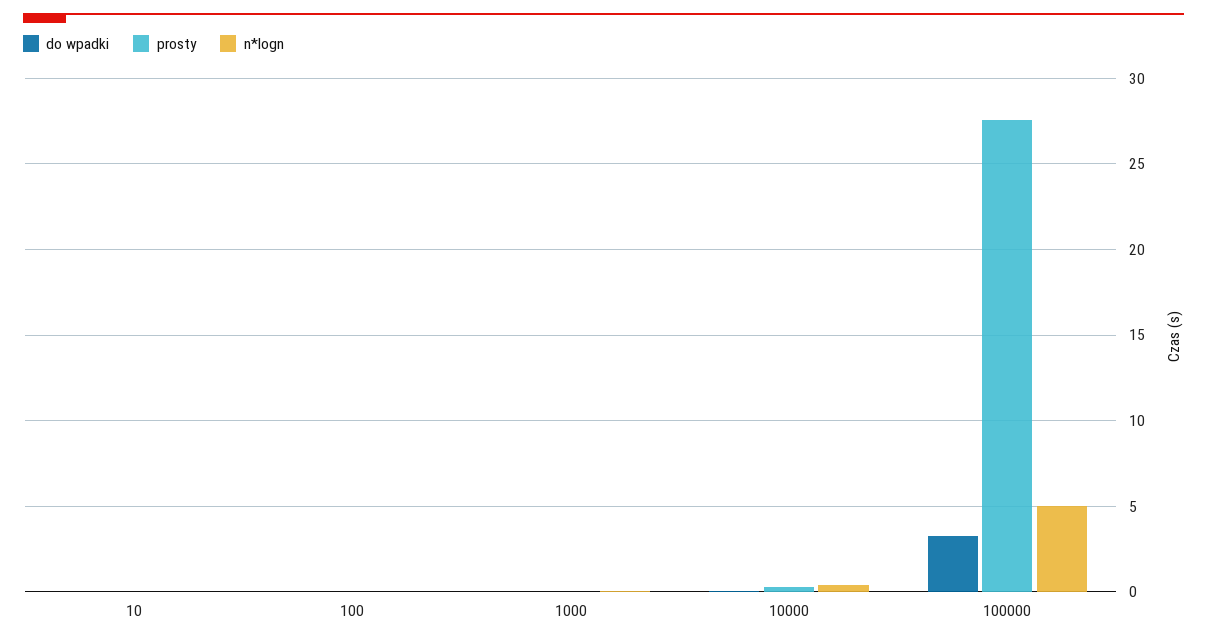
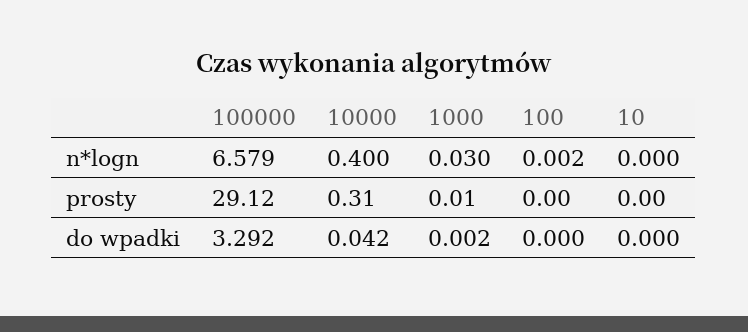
  {
    "do wpadki": {
      "10": 0,
      "100": 0,
      "1000": 0.002,
      "10000": 0.042,
      "100000": 3.292
    },
    "prosty": {
      "10": 0,
      "100": 0,
      "1000": 0.01,
      "10000": 0.31,
-     "100000": 27.5
+     "100000": 29.12
    },
    "n*logn": {
      "10": 0,
      "100": 0.002,
      "1000": 0.03,
      "10000": 0.4,
-     "100000": 5
+     "100000": 6.579
    }
  }

